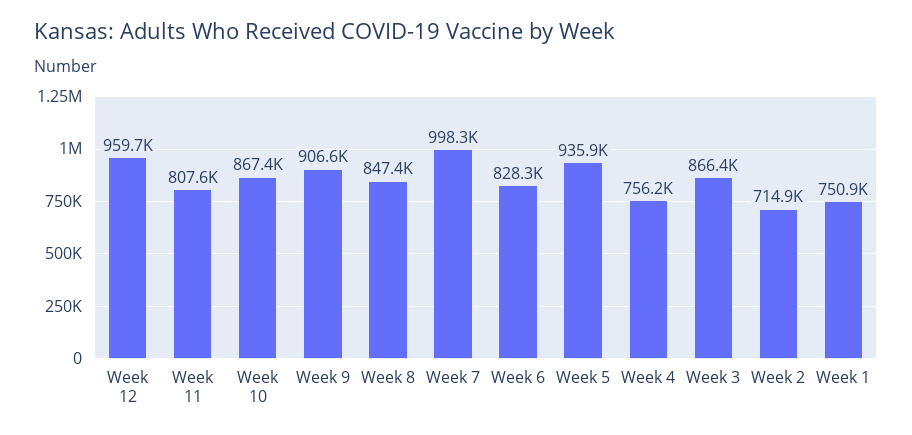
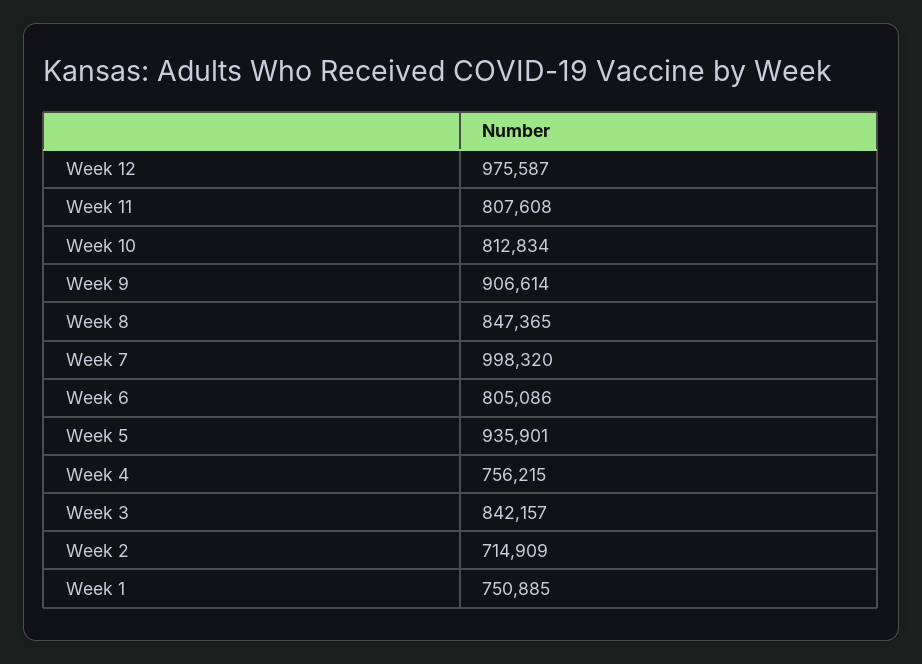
  {
-   "Week 12": 959700,
+   "Week 12": 975587,
    "Week 11": 807608,
-   "Week 10": 867400,
+   "Week 10": 812834,
    "Week 9": 906614,
    "Week 8": 847365,
    "Week 7": 998320,
-   "Week 6": 828300,
+   "Week 6": 805086,
    "Week 5": 935901,
    "Week 4": 756215,
-   "Week 3": 866400,
+   "Week 3": 842157,
    "Week 2": 714909,
    "Week 1": 750885
  }

